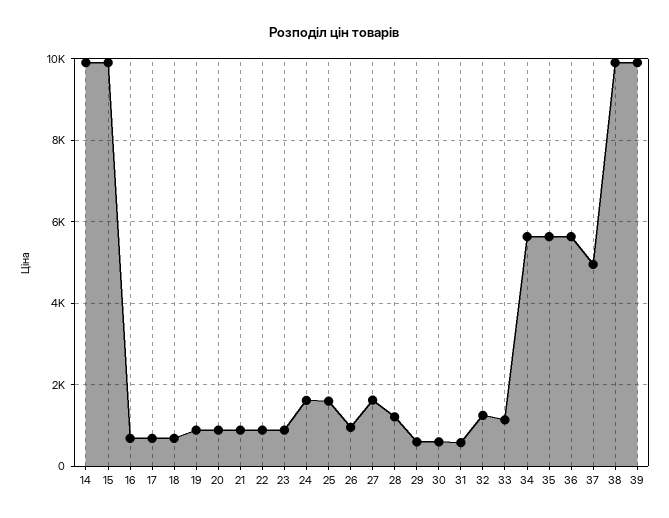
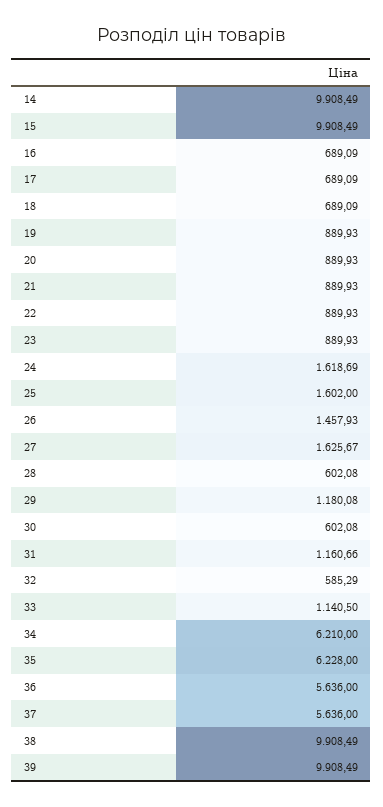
  {
    "14": 9908.49,
    "15": 9908.49,
    "16": 689.09,
    "17": 689.09,
    "18": 689.09,
    "19": 889.93,
    "20": 889.93,
    "21": 889.93,
    "22": 889.93,
    "23": 889.93,
    "24": 1618.69,
    "25": 1602,
-   "26": 1000,
+   "26": 1457.93,
    "27": 1625.67,
-   "28": 1200,
+   "28": 602.08,
-   "29": 600,
+   "29": 1180.08,
    "30": 602.08,
-   "31": 600,
+   "31": 1160.66,
-   "32": 1200,
+   "32": 585.29,
    "33": 1140.5,
-   "34": 5600,
+   "34": 6210,
-   "35": 5600,
+   "35": 6228,
    "36": 5636,
-   "37": 5000,
+   "37": 5636,
    "38": 9908.49,
    "39": 9908.49
  }

